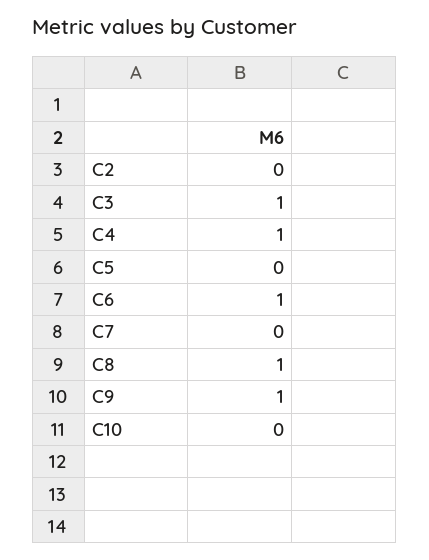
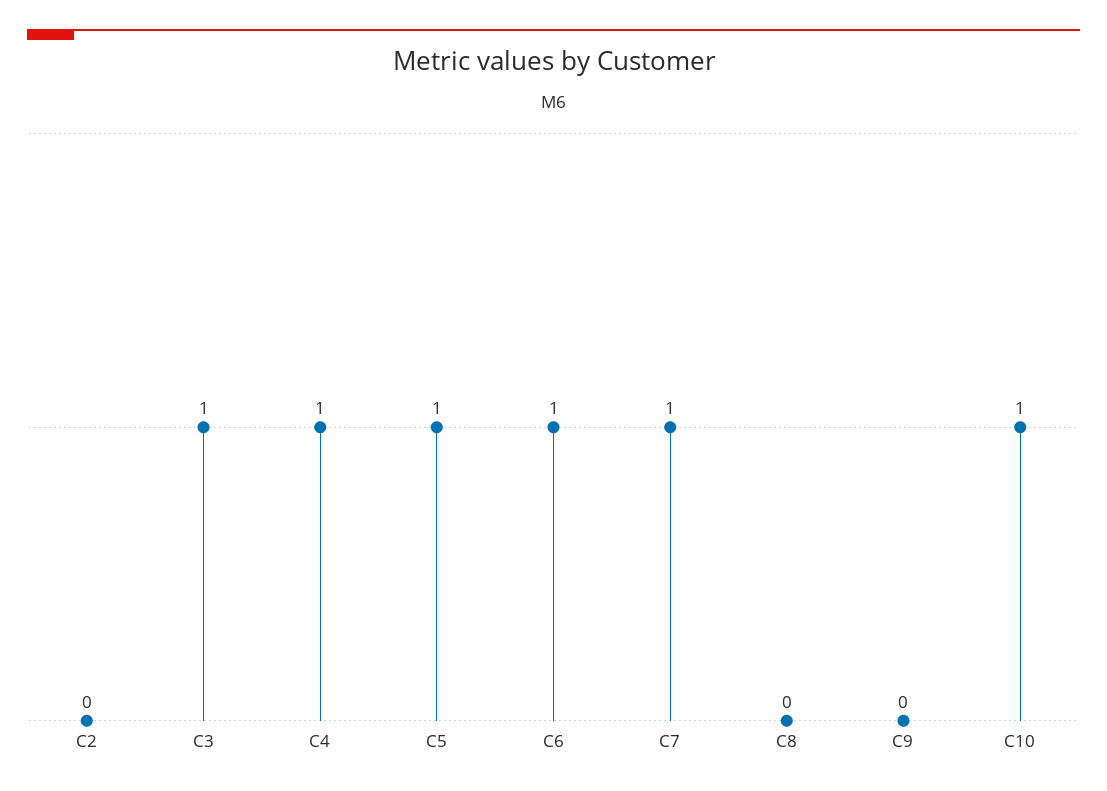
  {
    "C2": 0,
    "C3": 1,
    "C4": 1,
-   "C5": 0,
+   "C5": 1,
    "C6": 1,
-   "C7": 0,
+   "C7": 1,
-   "C8": 1,
+   "C8": 0,
-   "C9": 1,
+   "C9": 0,
-   "C10": 0
+   "C10": 1
  }

